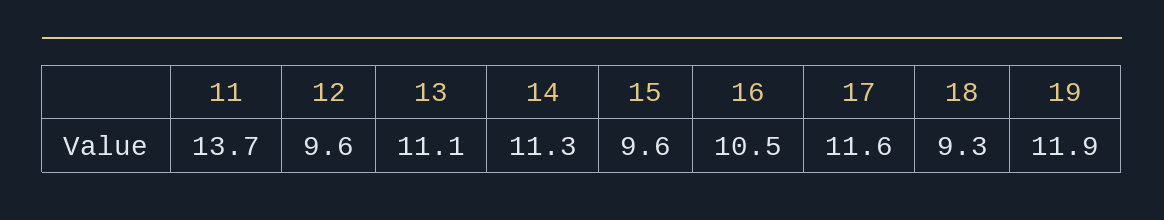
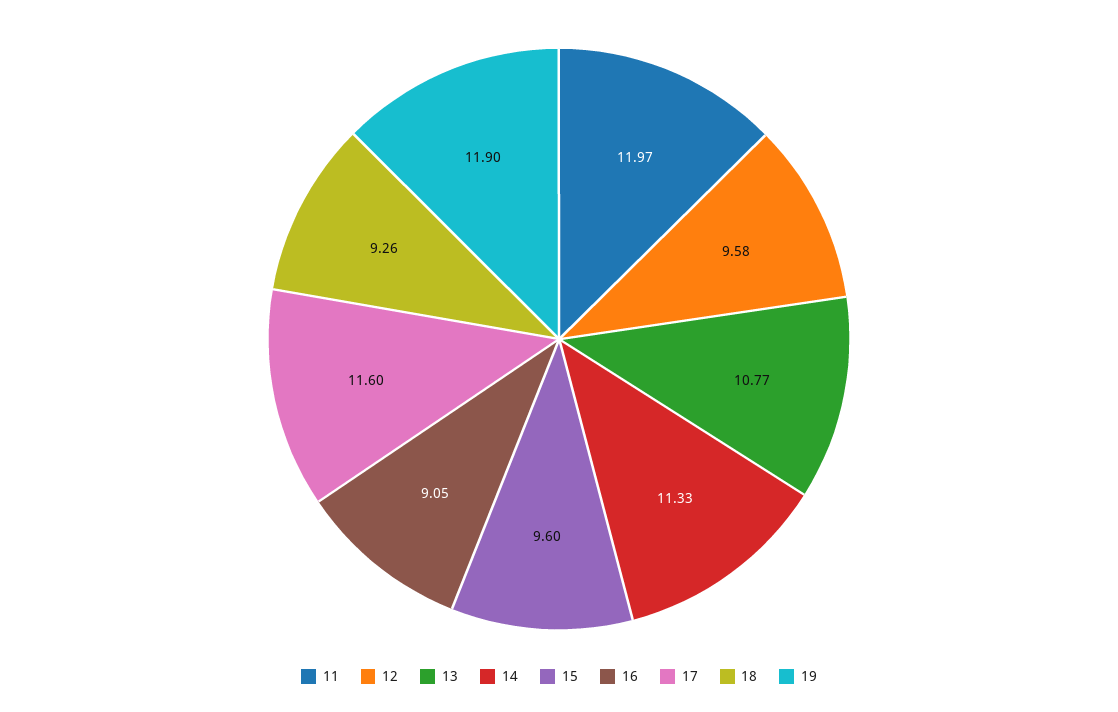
  {
-   "11": 13.7,
+   "11": 11.97,
    "12": 9.58,
-   "13": 11.1,
+   "13": 10.77,
    "14": 11.33,
    "15": 9.6,
-   "16": 10.5,
+   "16": 9.05,
    "17": 11.6,
    "18": 9.26,
    "19": 11.9
  }

